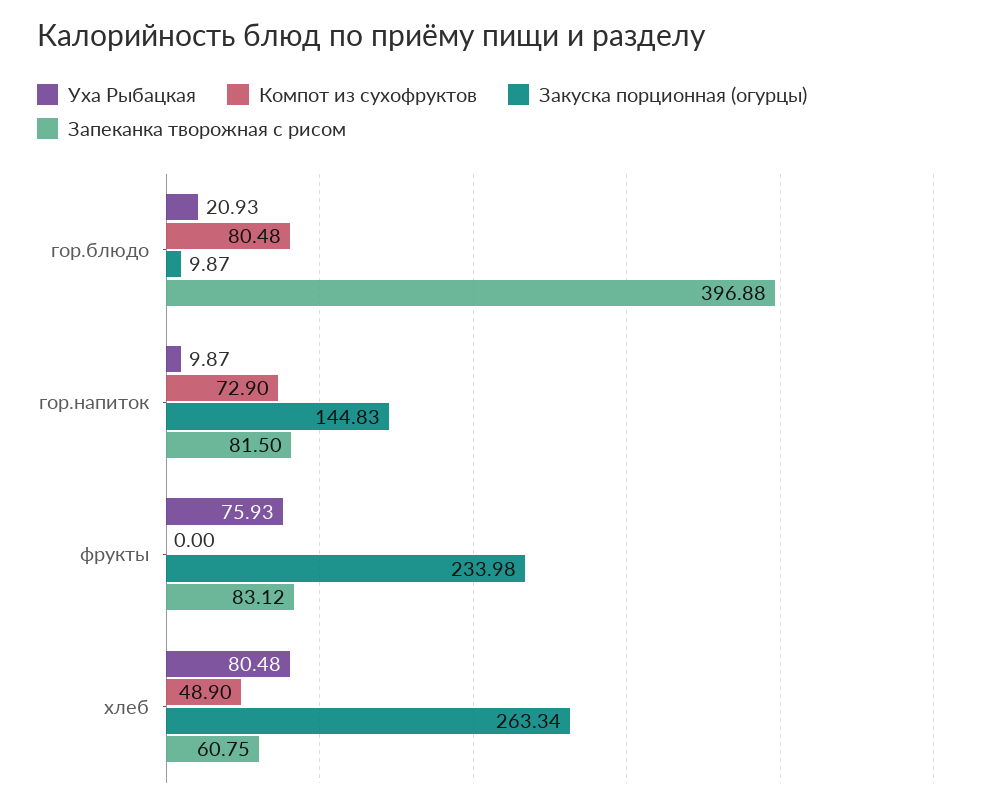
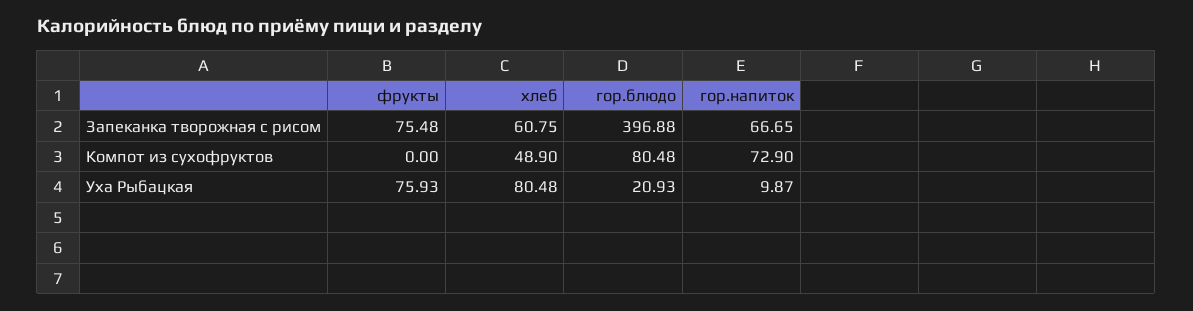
  {
    "Уха Рыбацкая": {
      "гор.блюдо": 20.93,
      "гор.напиток": 9.87,
      "фрукты": 75.93,
      "хлеб": 80.48
    },
    "Компот из сухофруктов": {
      "гор.блюдо": 80.48,
      "гор.напиток": 72.9,
      "фрукты": 0,
      "хлеб": 48.9
    },
-   "Закуска порционная (огурцы)": {
-     "гор.блюдо": 9.87,
-     "гор.напиток": 144.83,
-     "фрукты": 233.98,
-     "хлеб": 263.34
-   },
    "Запеканка творожная с рисом": {
      "гор.блюдо": 396.88,
-     "гор.напиток": 81.5,
+     "гор.напиток": 66.65,
-     "фрукты": 83.12,
+     "фрукты": 75.48,
      "хлеб": 60.75
    }
  }

